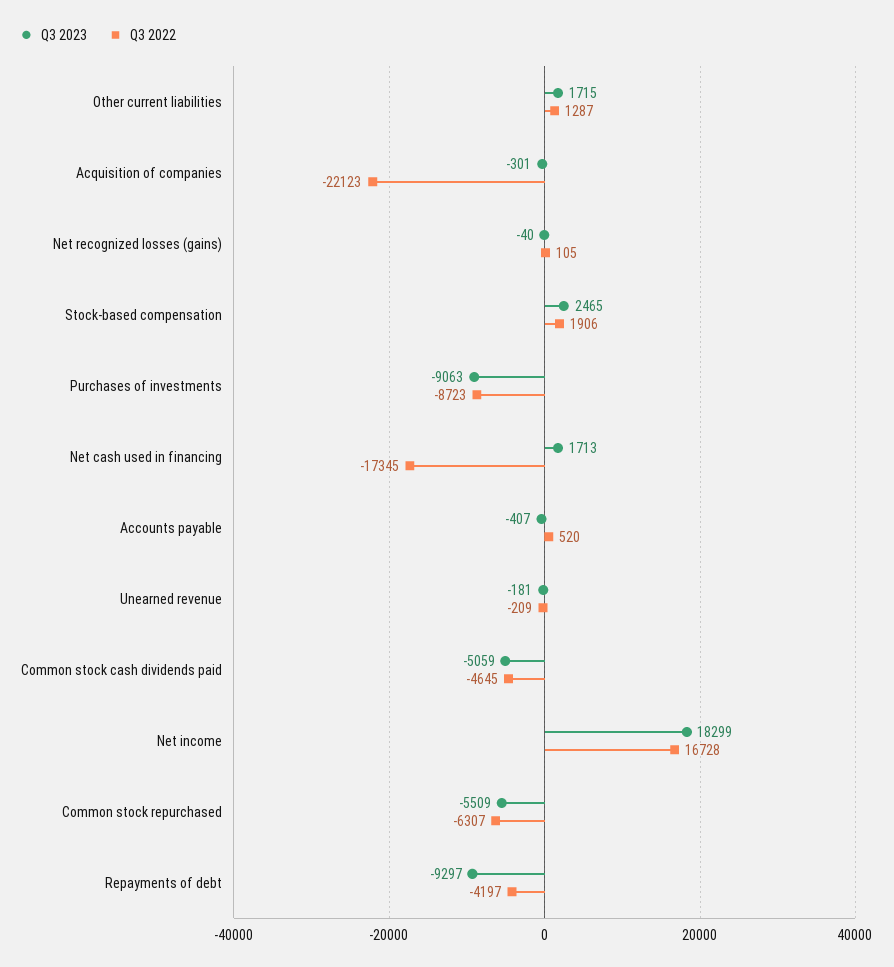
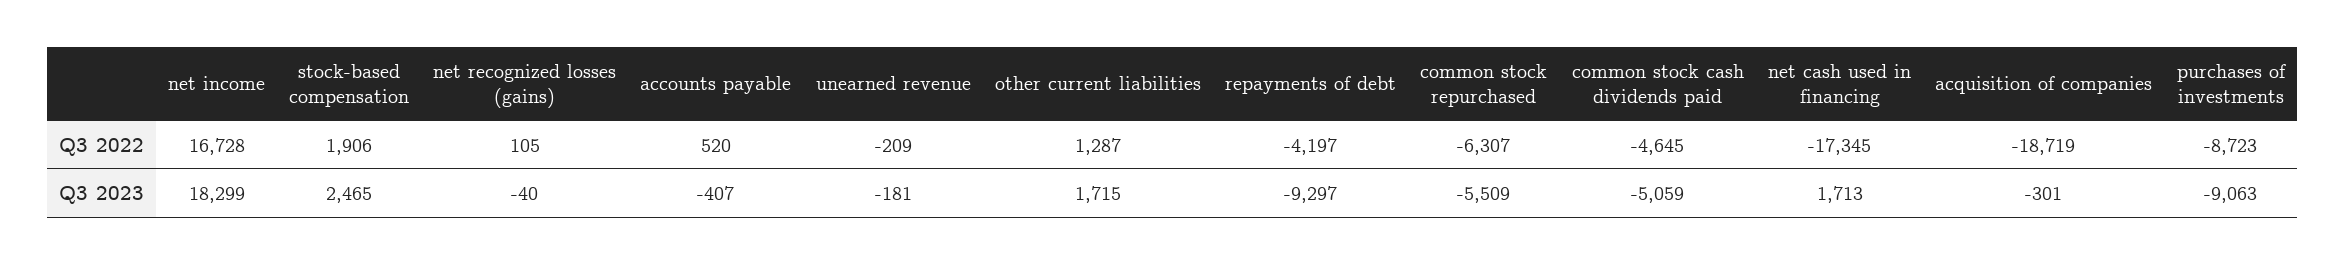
  {
    "Q3 2023": {
      "Other current liabilities": 1715,
      "Acquisition of companies": -301,
      "Net recognized losses (gains)": -40,
      "Stock-based compensation": 2465,
      "Purchases of investments": -9063,
      "Net cash used in financing": 1713,
      "Accounts payable": -407,
      "Unearned revenue": -181,
      "Common stock cash dividends paid": -5059,
      "Net income": 18299,
      "Common stock repurchased": -5509,
      "Repayments of debt": -9297
    },
    "Q3 2022": {
      "Other current liabilities": 1287,
-     "Acquisition of companies": -22123,
+     "Acquisition of companies": -18719,
      "Net recognized losses (gains)": 105,
      "Stock-based compensation": 1906,
      "Purchases of investments": -8723,
      "Net cash used in financing": -17345,
      "Accounts payable": 520,
      "Unearned revenue": -209,
      "Common stock cash dividends paid": -4645,
      "Net income": 16728,
      "Common stock repurchased": -6307,
      "Repayments of debt": -4197
    }
  }

